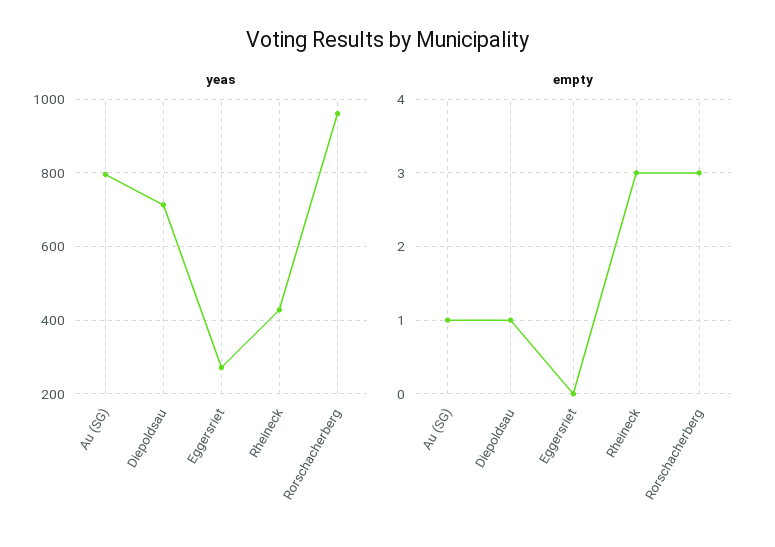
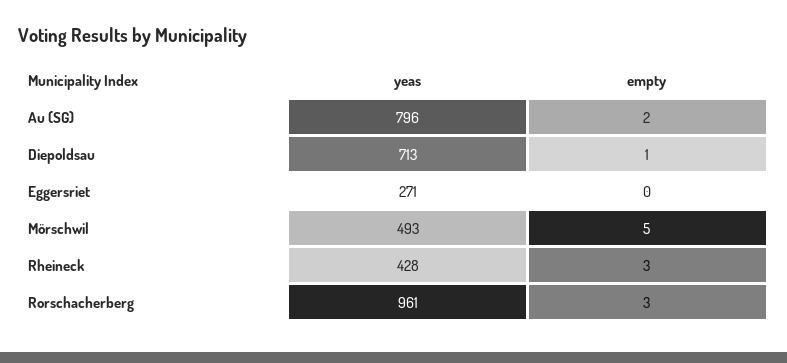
  {
    "yeas": {
      "Au (SG)": 796,
      "Diepoldsau": 713,
      "Eggersriet": 271,
      "Rheineck": 428,
-     "Rorschacherberg": 961
+     "Rorschacherberg": 961,
+     "Mörschwil": 493
    },
    "empty": {
-     "Au (SG)": 1,
+     "Au (SG)": 2,
      "Diepoldsau": 1,
      "Eggersriet": 0,
      "Rheineck": 3,
-     "Rorschacherberg": 3
+     "Rorschacherberg": 3,
+     "Mörschwil": 5
    }
  }

